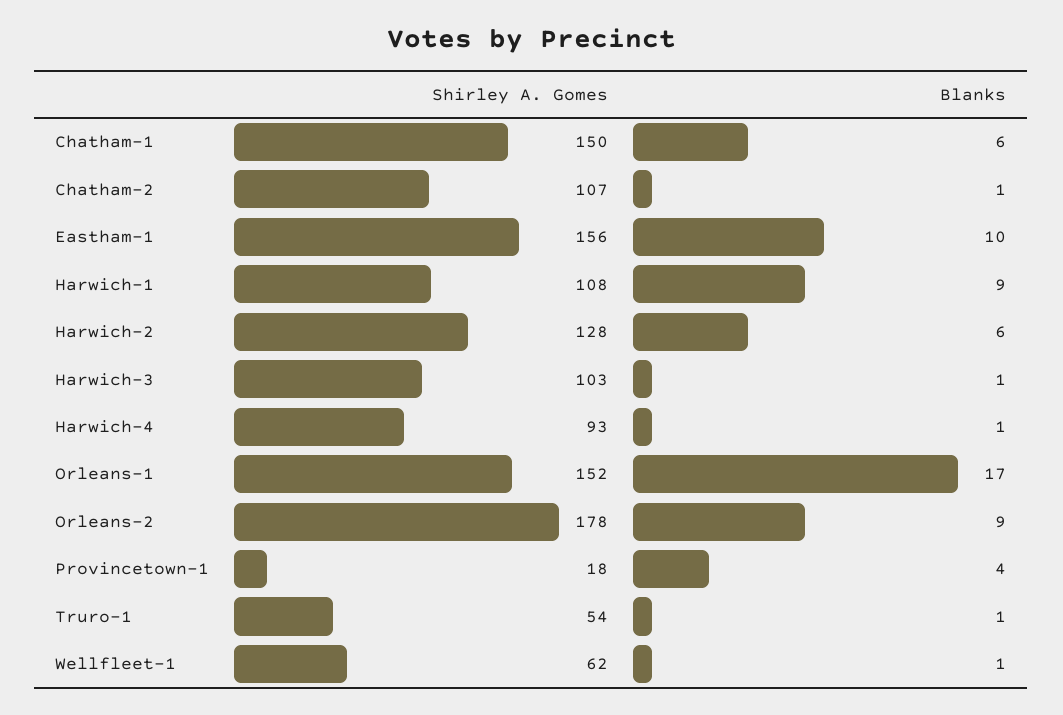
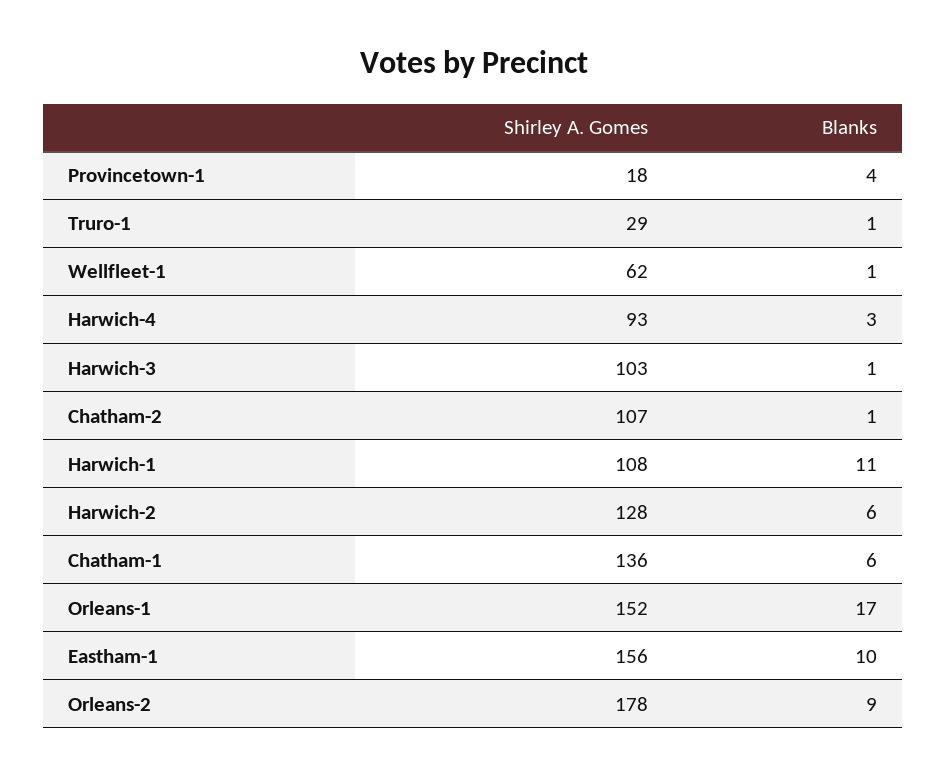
  {
    "Shirley A. Gomes": {
-     "Chatham-1": 150,
+     "Chatham-1": 136,
      "Chatham-2": 107,
      "Eastham-1": 156,
      "Harwich-1": 108,
      "Harwich-2": 128,
      "Harwich-3": 103,
      "Harwich-4": 93,
      "Orleans-1": 152,
      "Orleans-2": 178,
      "Provincetown-1": 18,
-     "Truro-1": 54,
+     "Truro-1": 29,
      "Wellfleet-1": 62
    },
    "Blanks": {
      "Chatham-1": 6,
      "Chatham-2": 1,
      "Eastham-1": 10,
-     "Harwich-1": 9,
+     "Harwich-1": 11,
      "Harwich-2": 6,
      "Harwich-3": 1,
-     "Harwich-4": 1,
+     "Harwich-4": 3,
      "Orleans-1": 17,
      "Orleans-2": 9,
      "Provincetown-1": 4,
      "Truro-1": 1,
      "Wellfleet-1": 1
    }
  }

